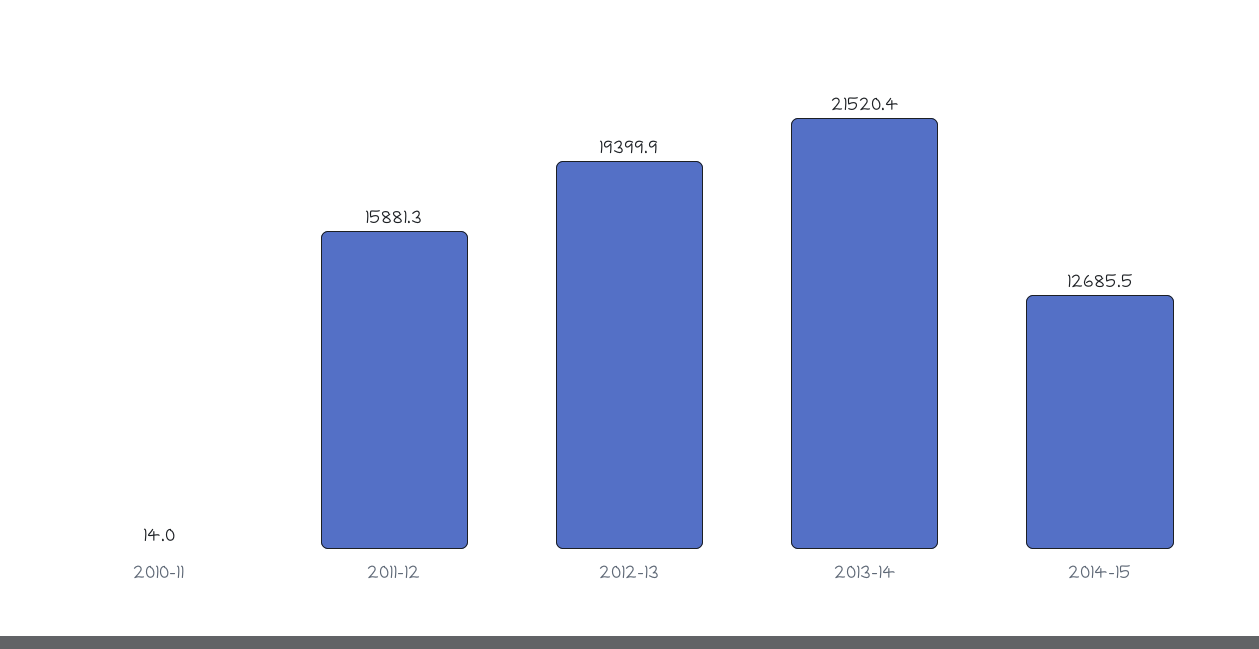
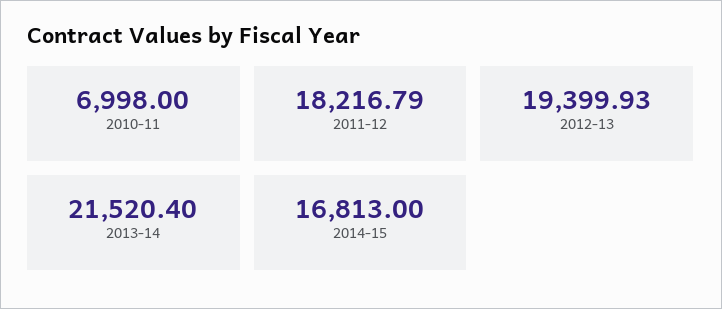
  {
-   "2010-11": 14,
+   "2010-11": 6998,
-   "2011-12": 15881.3,
+   "2011-12": 18216.79,
    "2012-13": 19399.93,
    "2013-14": 21520.4,
-   "2014-15": 12685.5
+   "2014-15": 16813
  }

